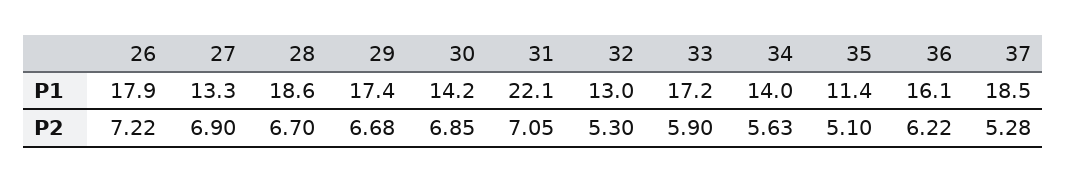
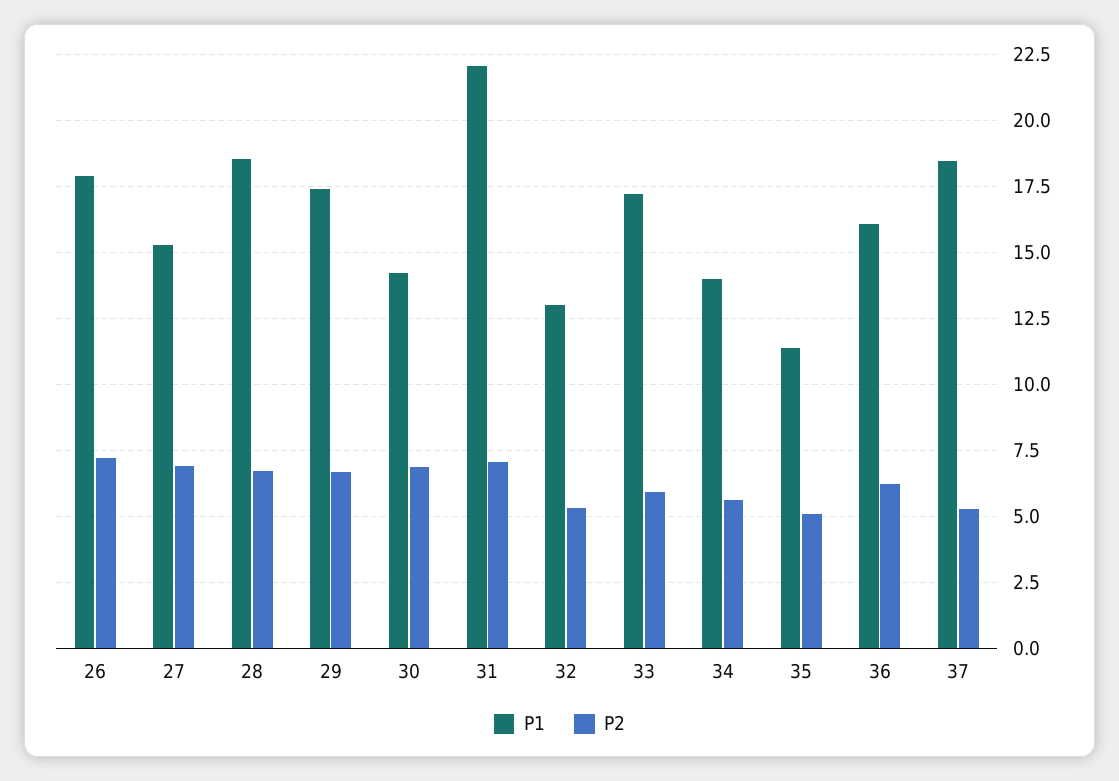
  {
    "P1": {
      "26": 17.9,
-     "27": 13.3,
+     "27": 15.25,
      "28": 18.6,
      "29": 17.4,
      "30": 14.2,
      "31": 22.1,
      "32": 13,
      "33": 17.2,
      "34": 14,
      "35": 11.4,
      "36": 16.1,
      "37": 18.5
    },
    "P2": {
      "26": 7.22,
      "27": 6.9,
      "28": 6.7,
      "29": 6.68,
      "30": 6.85,
      "31": 7.05,
      "32": 5.3,
      "33": 5.9,
      "34": 5.63,
      "35": 5.1,
      "36": 6.22,
      "37": 5.28
    }
  }

